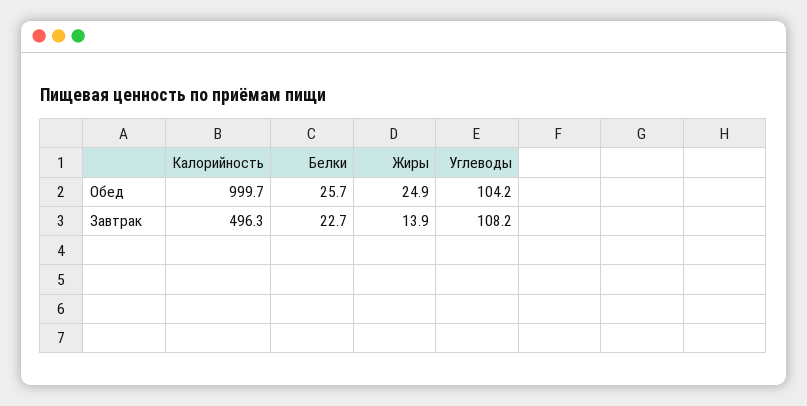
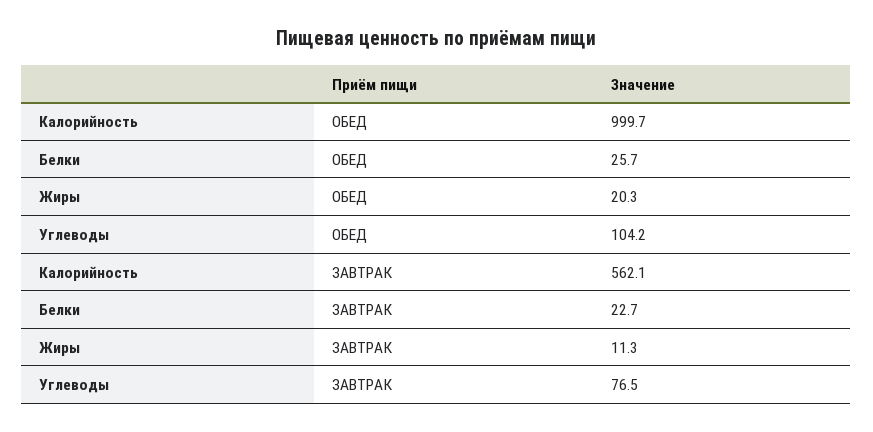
  {
    "Калорийность": {
      "Обед": 999.7,
-     "Завтрак": 496.3
+     "Завтрак": 562.1
    },
    "Белки": {
      "Обед": 25.7,
      "Завтрак": 22.7
    },
    "Жиры": {
-     "Обед": 24.9,
+     "Обед": 20.3,
-     "Завтрак": 13.9
+     "Завтрак": 11.3
    },
    "Углеводы": {
      "Обед": 104.2,
-     "Завтрак": 108.2
+     "Завтрак": 76.5
    }
  }

